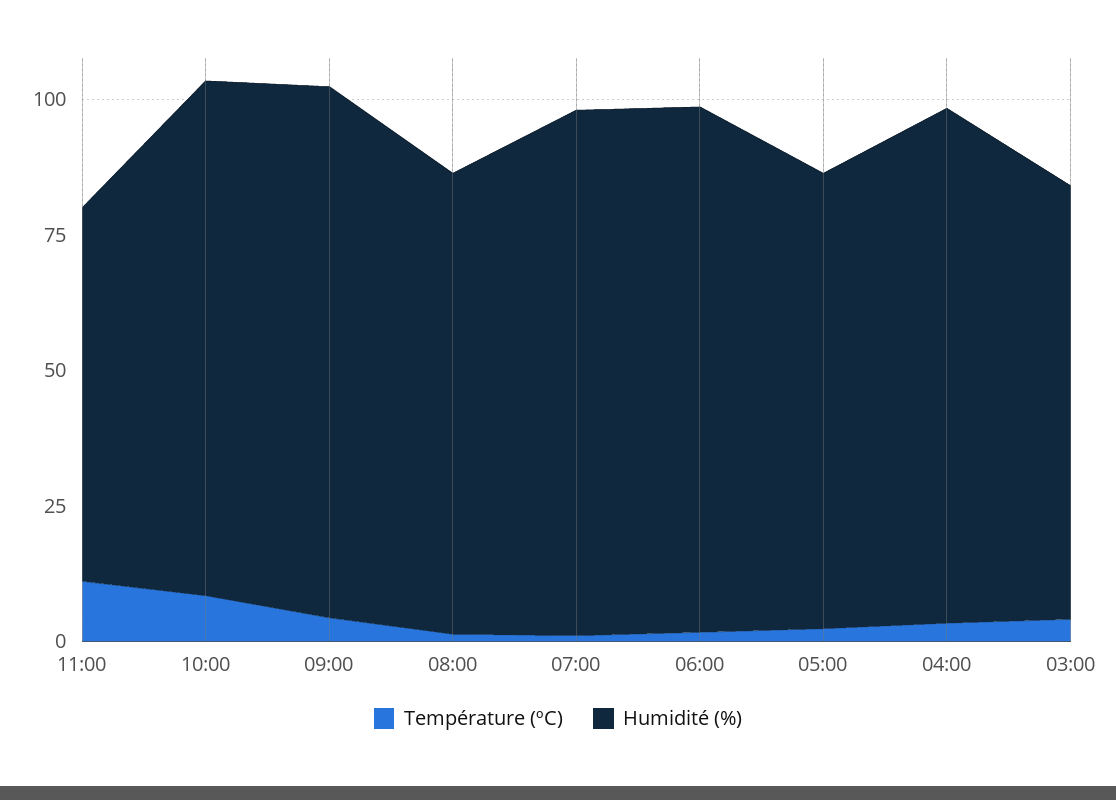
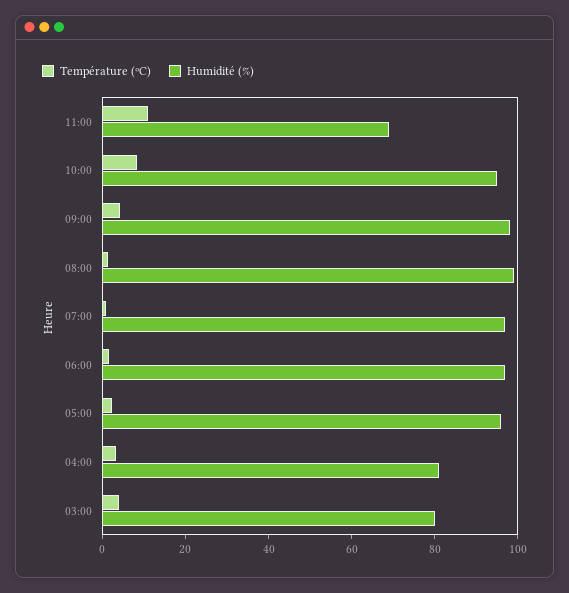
  {
    "Température (ºC)": {
      "11:00": 10,
      "10:00": 10,
      "09:00": 5,
      "08:00": 0,
      "07:00": 0,
      "06:00": 0,
      "05:00": 0,
      "04:00": 5,
      "03:00": 5
    },
    "Humidité (%)": {
      "11:00": 70,
      "10:00": 95,
      "09:00": 100,
-     "08:00": 85,
+     "08:00": 100,
      "07:00": 95,
      "06:00": 95,
-     "05:00": 85,
+     "05:00": 95,
-     "04:00": 95,
+     "04:00": 80,
      "03:00": 80
    }
  }

